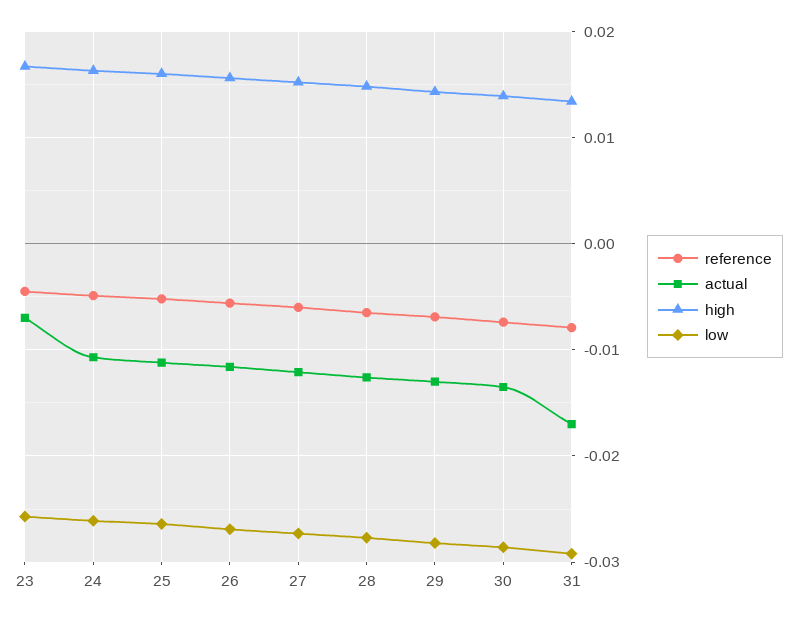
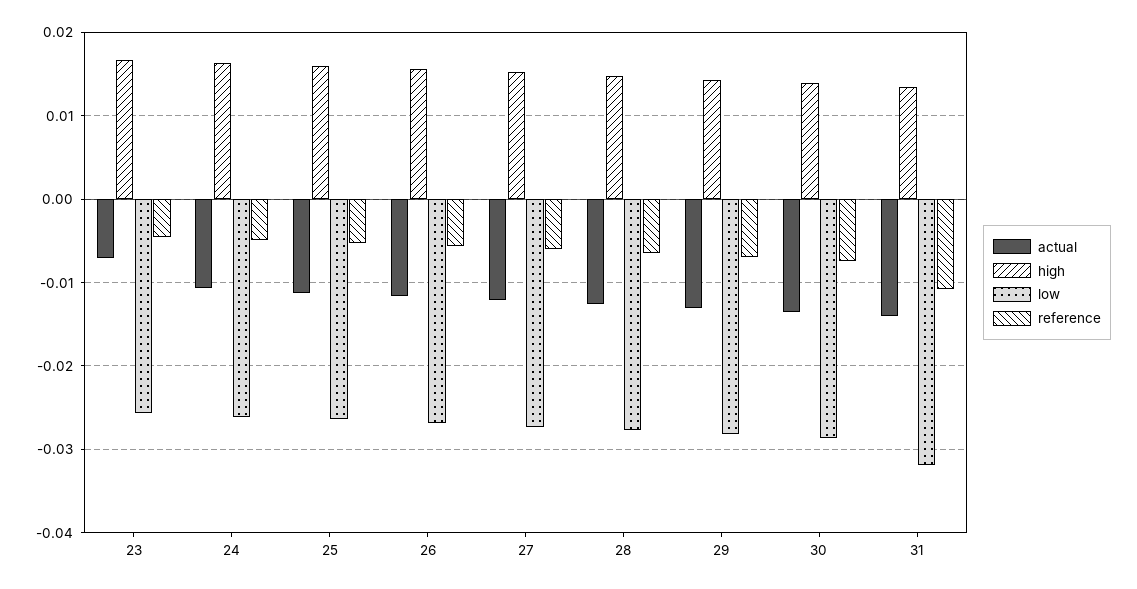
  {
    "reference": {
      "23": -0.005,
      "24": -0.005,
      "25": -0.005,
      "26": -0.006,
      "27": -0.006,
      "28": -0.007,
      "29": -0.007,
      "30": -0.007,
-     "31": -0.008
+     "31": -0.011
    },
    "actual": {
      "23": -0.007,
      "24": -0.011,
      "25": -0.011,
      "26": -0.012,
      "27": -0.012,
      "28": -0.013,
      "29": -0.013,
      "30": -0.014,
-     "31": -0.017
+     "31": -0.014
    },
    "high": {
      "23": 0.017,
      "24": 0.016,
      "25": 0.016,
      "26": 0.016,
      "27": 0.015,
      "28": 0.015,
      "29": 0.014,
      "30": 0.014,
      "31": 0.013
    },
    "low": {
      "23": -0.026,
      "24": -0.026,
      "25": -0.026,
      "26": -0.027,
      "27": -0.027,
      "28": -0.028,
      "29": -0.028,
      "30": -0.029,
-     "31": -0.029
+     "31": -0.032
    }
  }

